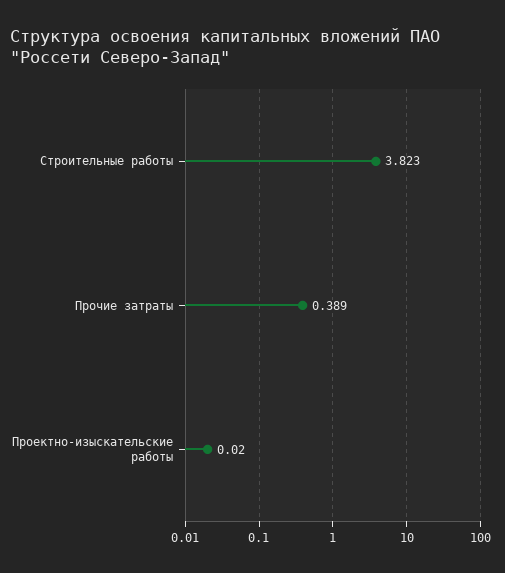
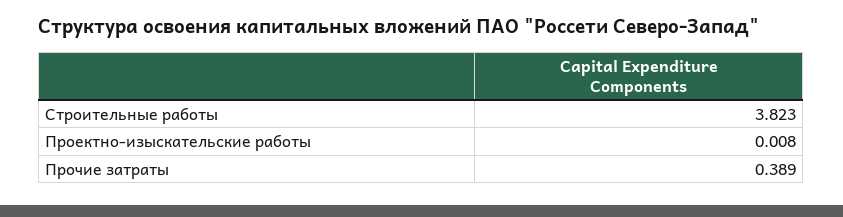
  {
    "Строительные работы": 3.823,
    "Прочие затраты": 0.389,
-   "Проектно-изыскательские работы": 0.02
+   "Проектно-изыскательские работы": 0.008
  }

